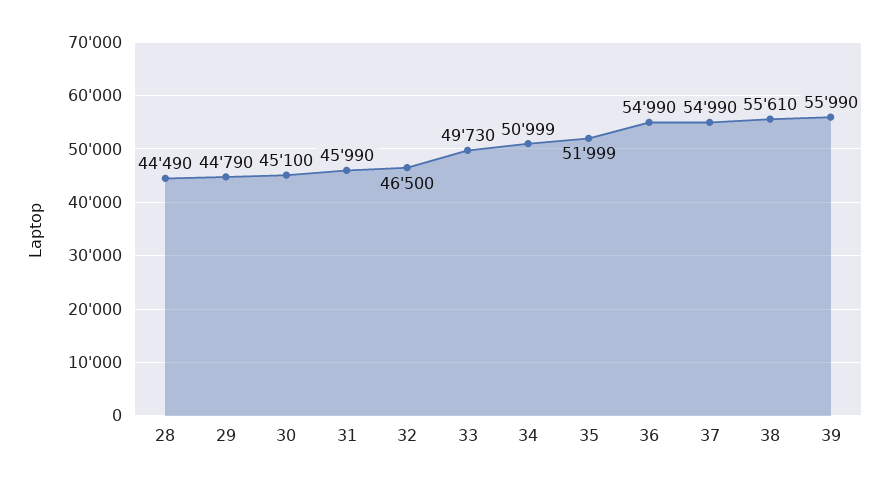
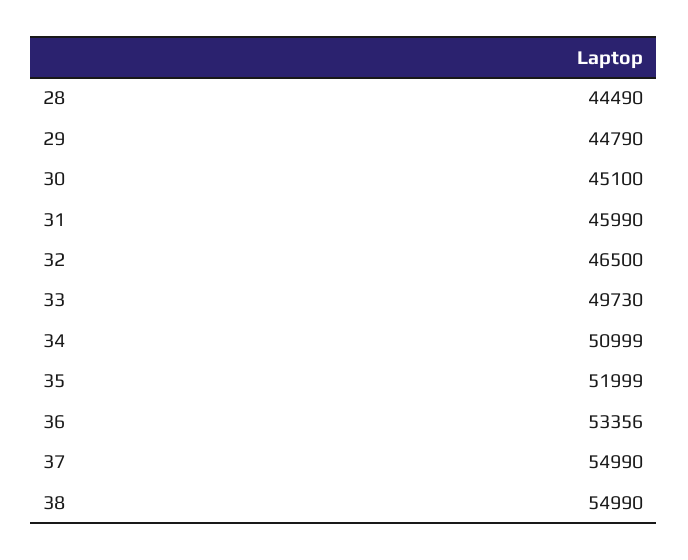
  {
    "28": 44490,
    "29": 44790,
    "30": 45100,
    "31": 45990,
    "32": 46500,
    "33": 49730,
    "34": 50999,
    "35": 51999,
-   "36": 54990,
+   "36": 53356,
    "37": 54990,
-   "38": 55610,
+   "38": 54990
-   "39": 55990
  }

